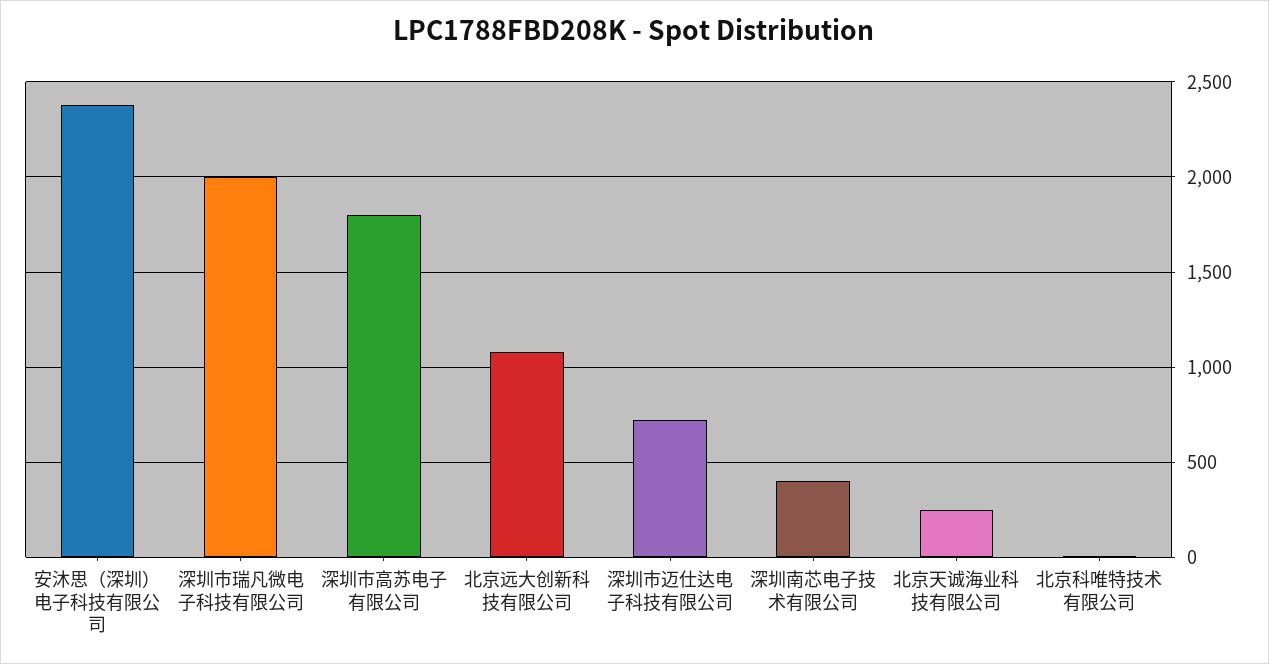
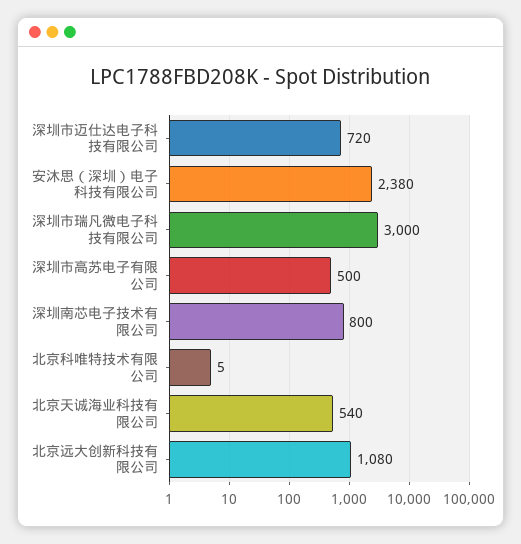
  {
    "安沐思（深圳）电子科技有限公司": 2380,
-   "深圳市瑞凡微电子科技有限公司": 2000,
+   "深圳市瑞凡微电子科技有限公司": 3000,
-   "深圳市高苏电子有限公司": 1800,
+   "深圳市高苏电子有限公司": 500,
    "北京远大创新科技有限公司": 1080,
    "深圳市迈仕达电子科技有限公司": 720,
-   "深圳南芯电子技术有限公司": 400,
+   "深圳南芯电子技术有限公司": 800,
-   "北京天诚海业科技有限公司": 250,
+   "北京天诚海业科技有限公司": 540,
    "北京科唯特技术有限公司": 5
  }

